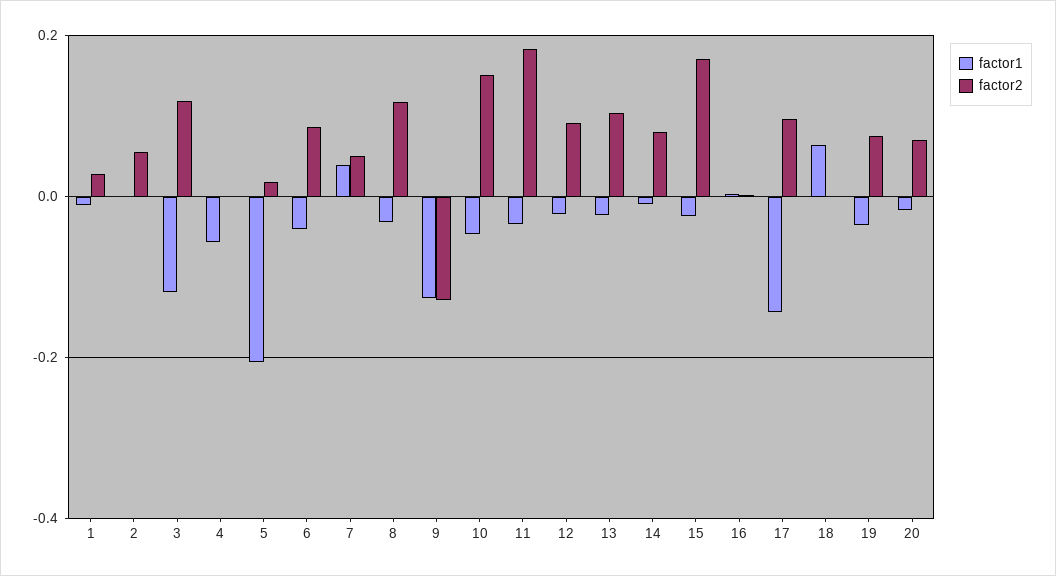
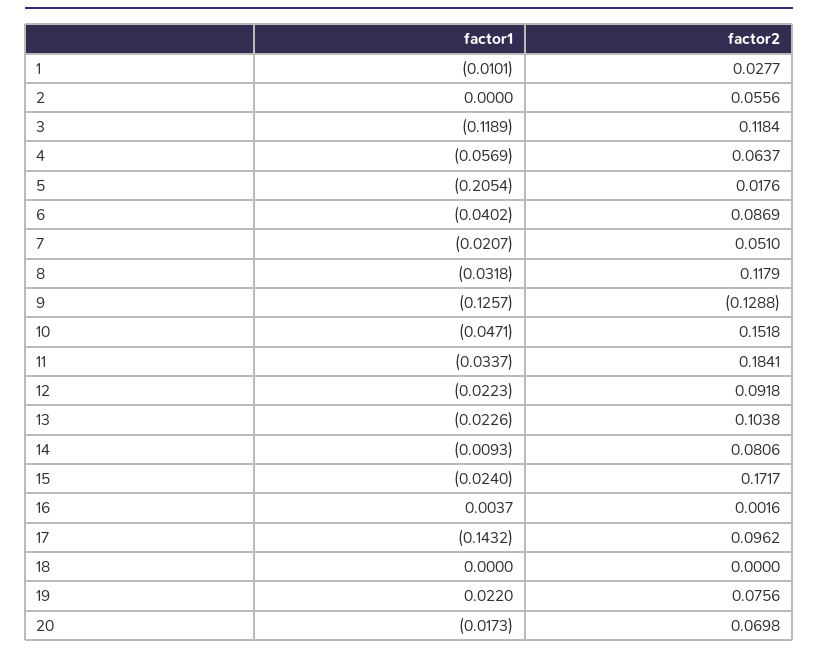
  {
    "factor1": {
      "1": -0.0101,
      "2": 0,
      "3": -0.1189,
      "4": -0.0569,
      "5": -0.2054,
      "6": -0.0402,
-     "7": 0.04,
+     "7": -0.0207,
      "8": -0.0318,
      "9": -0.1257,
      "10": -0.0471,
      "11": -0.0337,
      "12": -0.0223,
      "13": -0.0226,
      "14": -0.0093,
      "15": -0.024,
      "16": 0.0037,
      "17": -0.1432,
-     "18": 0.06,
+     "18": 0,
-     "19": -0.04,
+     "19": 0.022,
      "20": -0.0173
    },
    "factor2": {
      "1": 0.0277,
      "2": 0.0556,
      "3": 0.1184,
-     "4": 0,
+     "4": 0.0637,
      "5": 0.0176,
      "6": 0.0869,
      "7": 0.051,
      "8": 0.1179,
      "9": -0.1288,
      "10": 0.1518,
      "11": 0.1841,
      "12": 0.0918,
      "13": 0.1038,
      "14": 0.0806,
      "15": 0.1717,
      "16": 0.0016,
      "17": 0.0962,
      "18": 0,
      "19": 0.0756,
      "20": 0.0698
    }
  }

